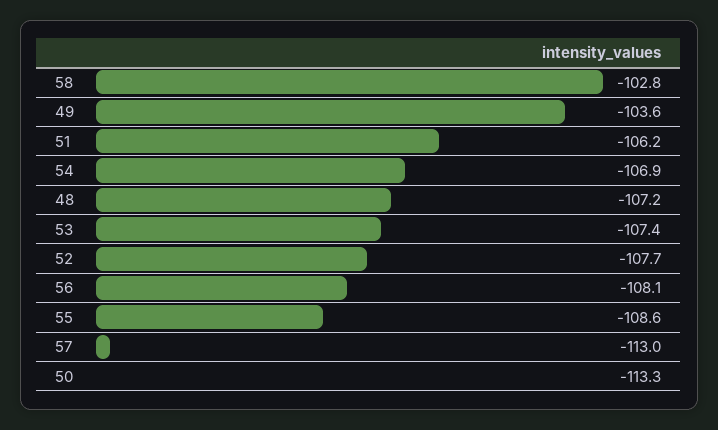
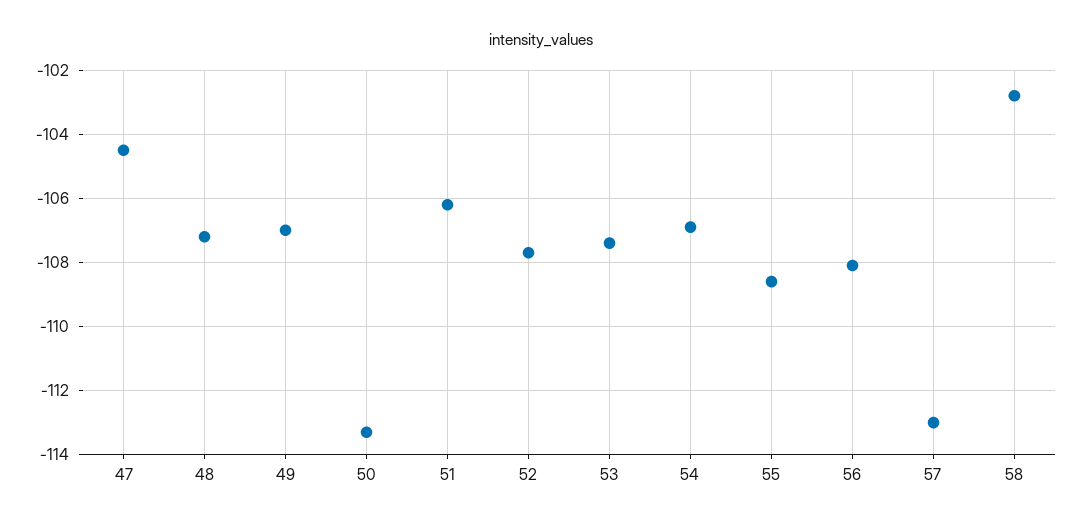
  {
    "58": -102.8,
-   "49": -103.6,
+   "49": -107,
    "51": -106.2,
    "54": -106.9,
    "48": -107.2,
    "53": -107.4,
    "52": -107.7,
    "56": -108.1,
    "55": -108.6,
    "57": -113,
-   "50": -113.3
+   "50": -113.3,
+   "47": -104.5
  }

